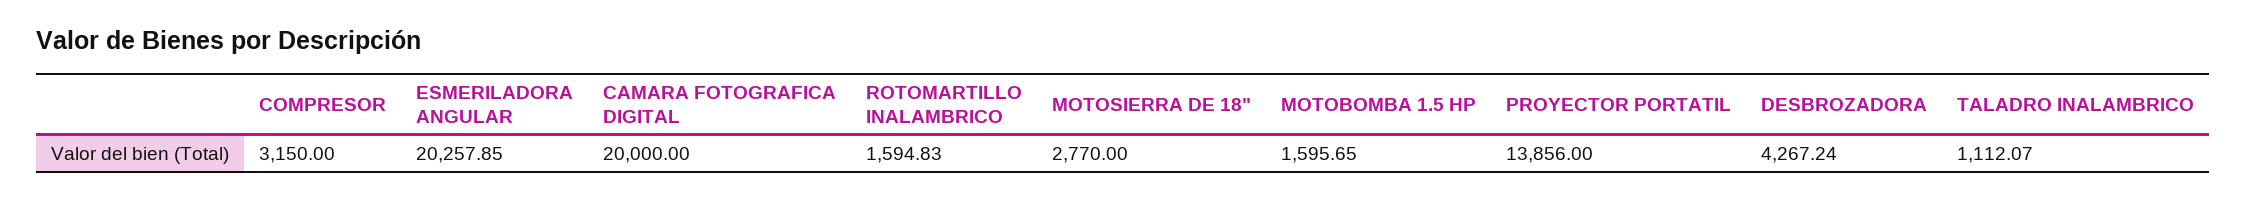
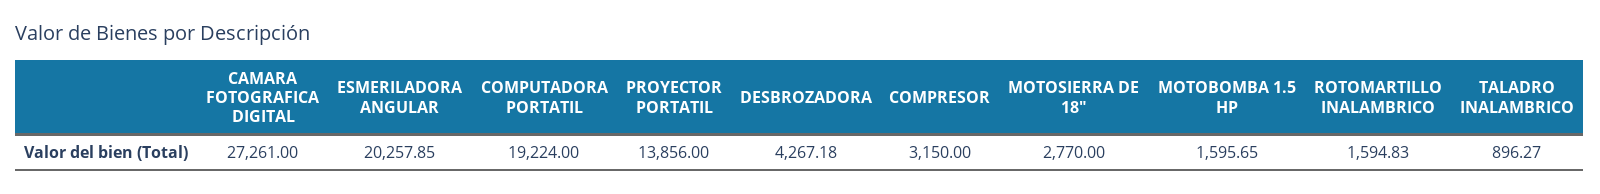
  {
    "COMPRESOR": 3150,
    "ESMERILADORA ANGULAR": 20257.85,
-   "CAMARA FOTOGRAFICA DIGITAL": 20000,
+   "CAMARA FOTOGRAFICA DIGITAL": 27261,
    "ROTOMARTILLO INALAMBRICO": 1594.83,
    "MOTOSIERRA DE 18\"": 2770,
    "MOTOBOMBA 1.5 HP": 1595.65,
    "PROYECTOR PORTATIL": 13856,
-   "DESBROZADORA": 4267.24,
+   "DESBROZADORA": 4267.18,
-   "TALADRO INALAMBRICO": 1112.07
+   "TALADRO INALAMBRICO": 896.27,
+   "COMPUTADORA PORTATIL": 19224
  }

